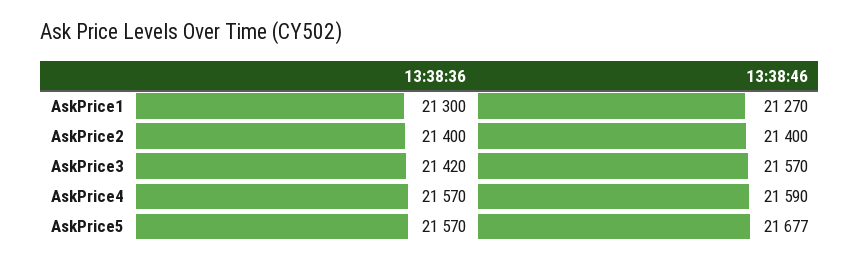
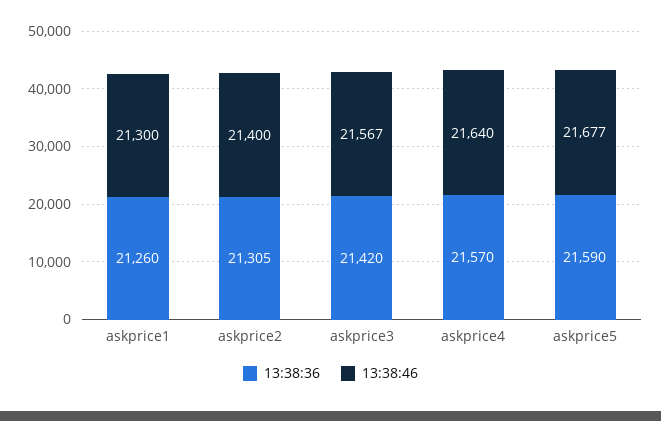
  {
    "13:38:36": {
-     "AskPrice1": 21300,
+     "AskPrice1": 21260,
-     "AskPrice2": 21400,
+     "AskPrice2": 21305,
      "AskPrice3": 21420,
      "AskPrice4": 21570,
-     "AskPrice5": 21570
+     "AskPrice5": 21590
    },
    "13:38:46": {
-     "AskPrice1": 21270,
+     "AskPrice1": 21300,
      "AskPrice2": 21400,
-     "AskPrice3": 21570,
+     "AskPrice3": 21567,
-     "AskPrice4": 21590,
+     "AskPrice4": 21640,
      "AskPrice5": 21677
    }
  }

